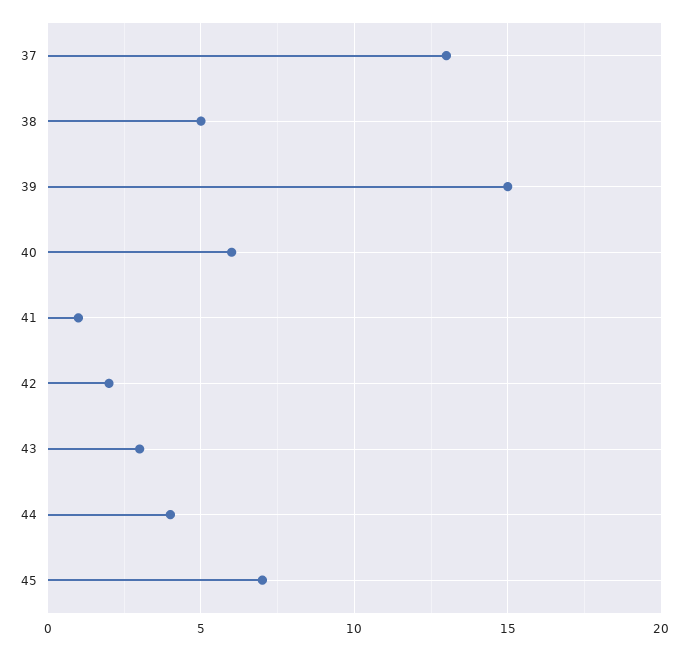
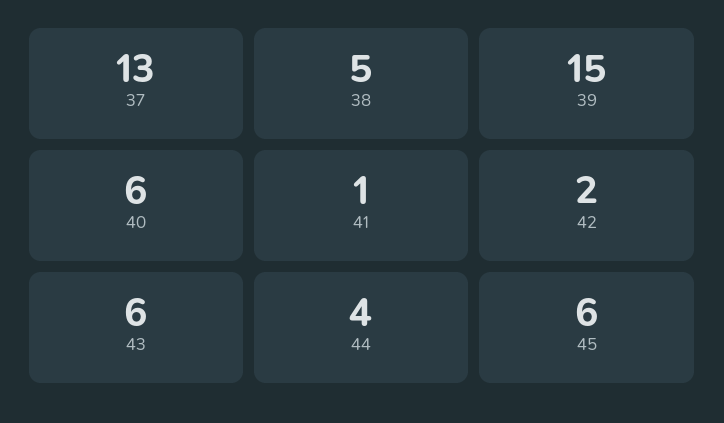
  {
    "37": 13,
    "38": 5,
    "39": 15,
    "40": 6,
    "41": 1,
    "42": 2,
-   "43": 3,
+   "43": 6,
    "44": 4,
-   "45": 7
+   "45": 6
  }

